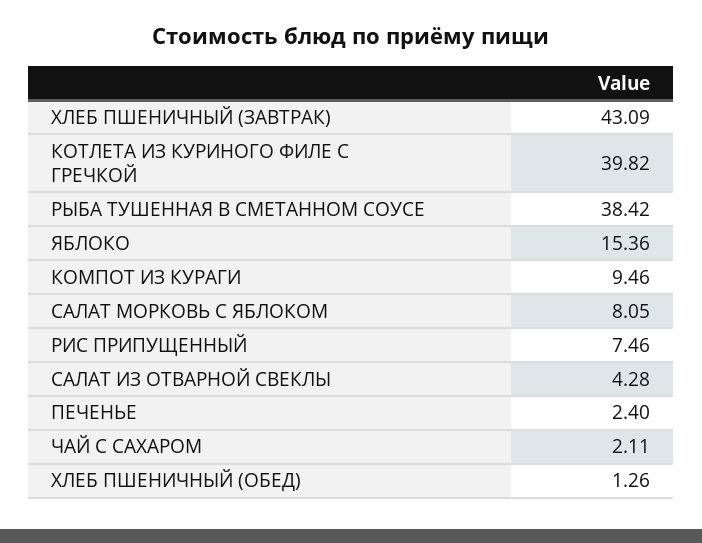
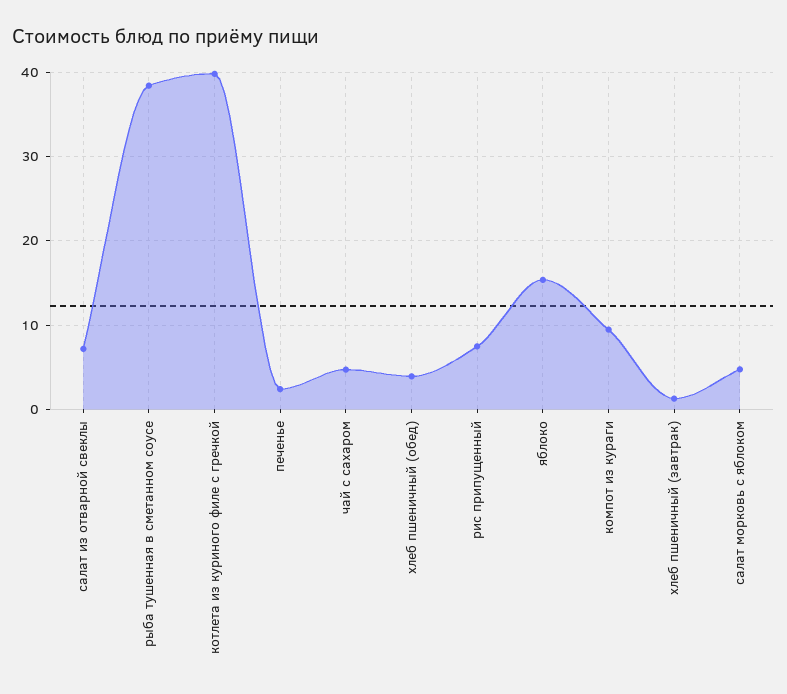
  {
-   "ХЛЕБ ПШЕНИЧНЫЙ (ЗАВТРАК)": 43.09,
+   "ХЛЕБ ПШЕНИЧНЫЙ (ЗАВТРАК)": 1,
    "КОТЛЕТА ИЗ КУРИНОГО ФИЛЕ С ГРЕЧКОЙ": 39.82,
    "РЫБА ТУШЕННАЯ В СМЕТАННОМ СОУСЕ": 38.42,
    "ЯБЛОКО": 15.36,
    "КОМПОТ ИЗ КУРАГИ": 9.46,
-   "САЛАТ МОРКОВЬ С ЯБЛОКОМ": 8.05,
+   "САЛАТ МОРКОВЬ С ЯБЛОКОМ": 5,
    "РИС ПРИПУЩЕННЫЙ": 7.46,
-   "САЛАТ ИЗ ОТВАРНОЙ СВЕКЛЫ": 4.28,
+   "САЛАТ ИЗ ОТВАРНОЙ СВЕКЛЫ": 7,
    "ПЕЧЕНЬЕ": 2.4,
-   "ЧАЙ С САХАРОМ": 2.11,
+   "ЧАЙ С САХАРОМ": 5,
-   "ХЛЕБ ПШЕНИЧНЫЙ (ОБЕД)": 1.26
+   "ХЛЕБ ПШЕНИЧНЫЙ (ОБЕД)": 4
  }

